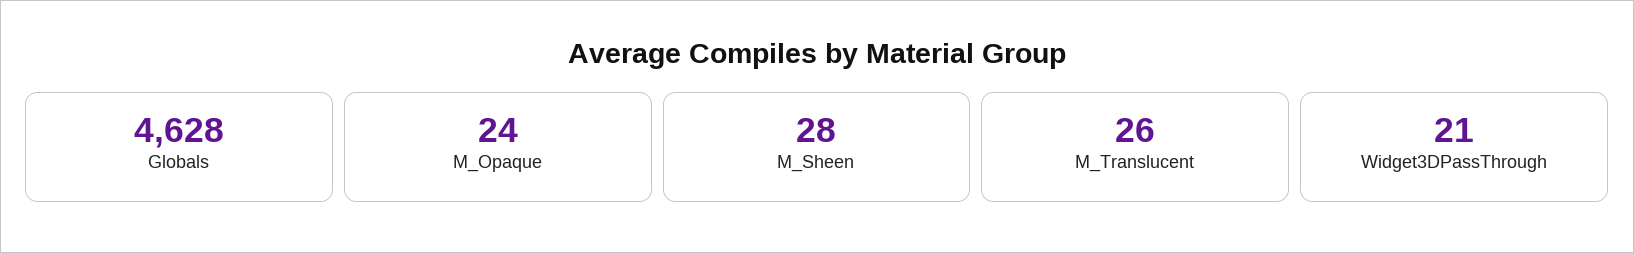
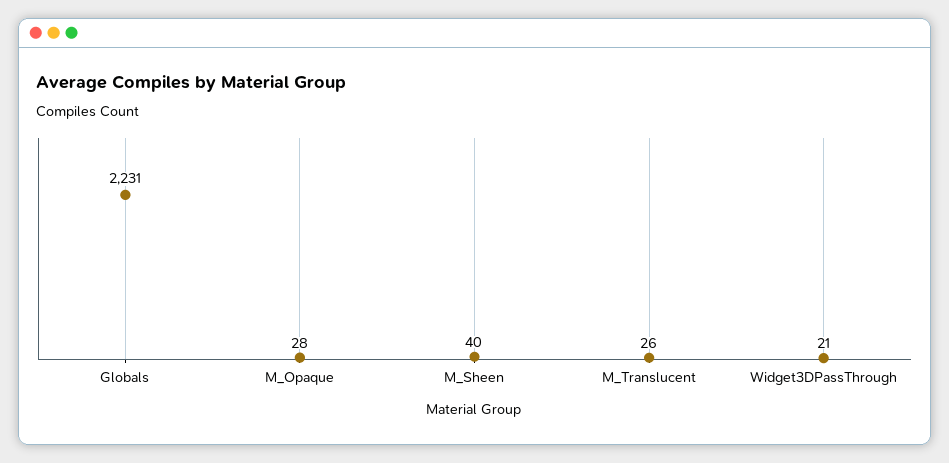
  {
-   "Globals": 4628,
+   "Globals": 2231,
-   "M_Opaque": 24,
+   "M_Opaque": 28,
-   "M_Sheen": 28,
+   "M_Sheen": 40,
    "M_Translucent": 26,
    "Widget3DPassThrough": 21
  }

